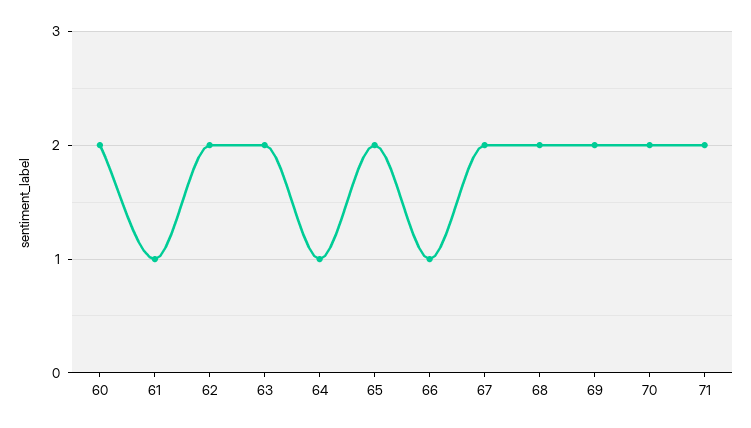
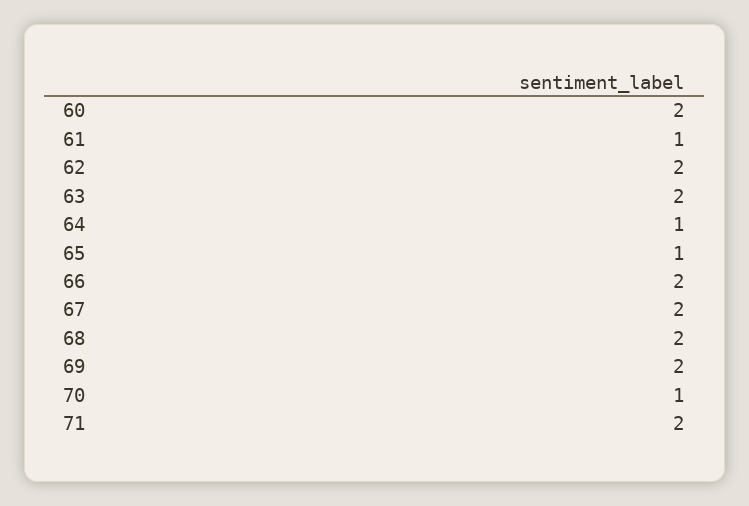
  {
    "60": 2,
    "61": 1,
    "62": 2,
    "63": 2,
    "64": 1,
-   "65": 2,
+   "65": 1,
-   "66": 1,
+   "66": 2,
    "67": 2,
    "68": 2,
    "69": 2,
-   "70": 2,
+   "70": 1,
    "71": 2
  }

